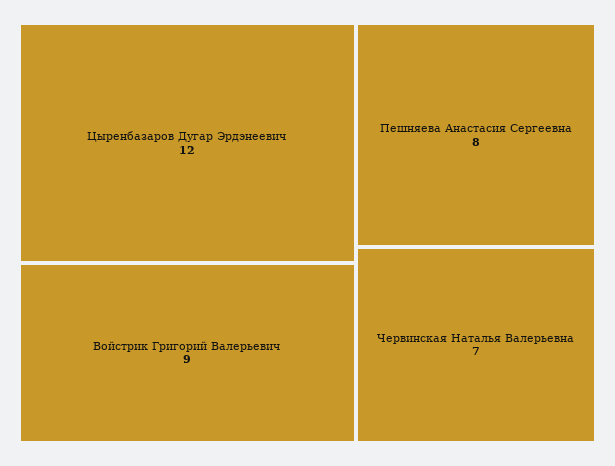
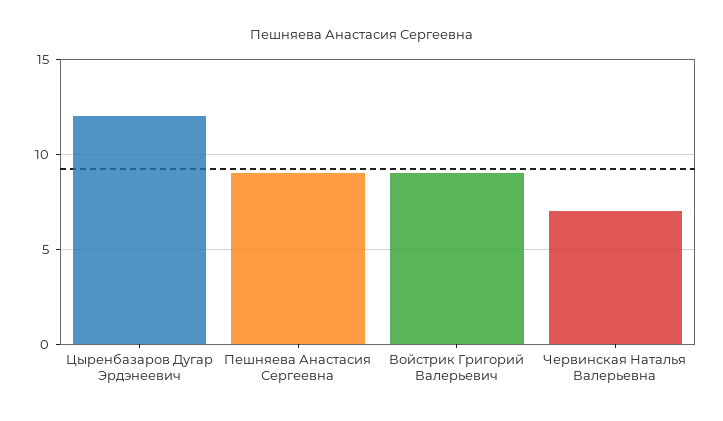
  {
    "Цыренбазаров Дугар Эрдэнеевич": 12,
    "Войстрик Григорий Валерьевич": 9,
-   "Пешняева Анастасия Сергеевна": 8,
+   "Пешняева Анастасия Сергеевна": 9,
    "Червинская Наталья Валерьевна": 7
  }

